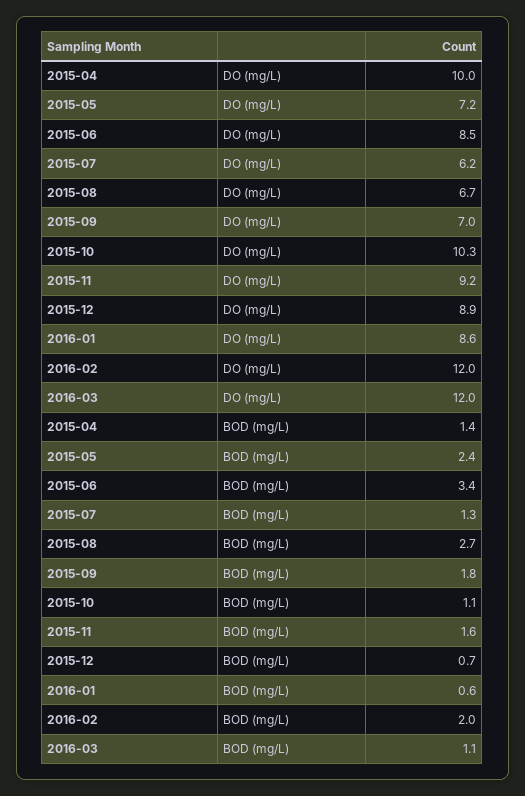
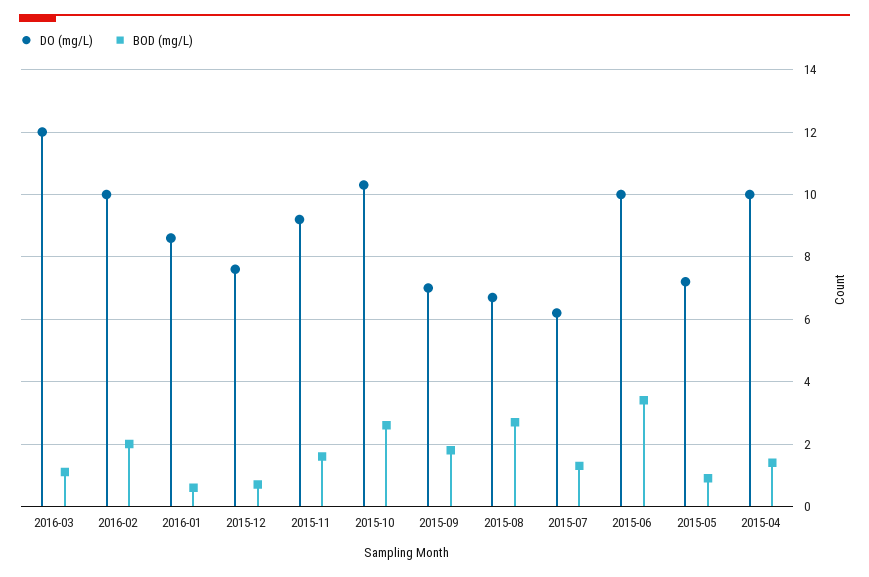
  {
    "DO (mg/L)": {
      "2015-04": 10,
      "2015-05": 7.2,
-     "2015-06": 8.5,
+     "2015-06": 10,
      "2015-07": 6.2,
      "2015-08": 6.7,
      "2015-09": 7,
      "2015-10": 10.3,
      "2015-11": 9.2,
-     "2015-12": 8.9,
+     "2015-12": 7.5,
      "2016-01": 8.6,
-     "2016-02": 12,
+     "2016-02": 10,
      "2016-03": 12
    },
    "BOD (mg/L)": {
      "2015-04": 1.4,
-     "2015-05": 2.4,
+     "2015-05": 1,
      "2015-06": 3.4,
      "2015-07": 1.3,
      "2015-08": 2.7,
      "2015-09": 1.8,
-     "2015-10": 1.1,
+     "2015-10": 2.5,
      "2015-11": 1.6,
      "2015-12": 0.7,
      "2016-01": 0.6,
      "2016-02": 2,
      "2016-03": 1.1
    }
  }

